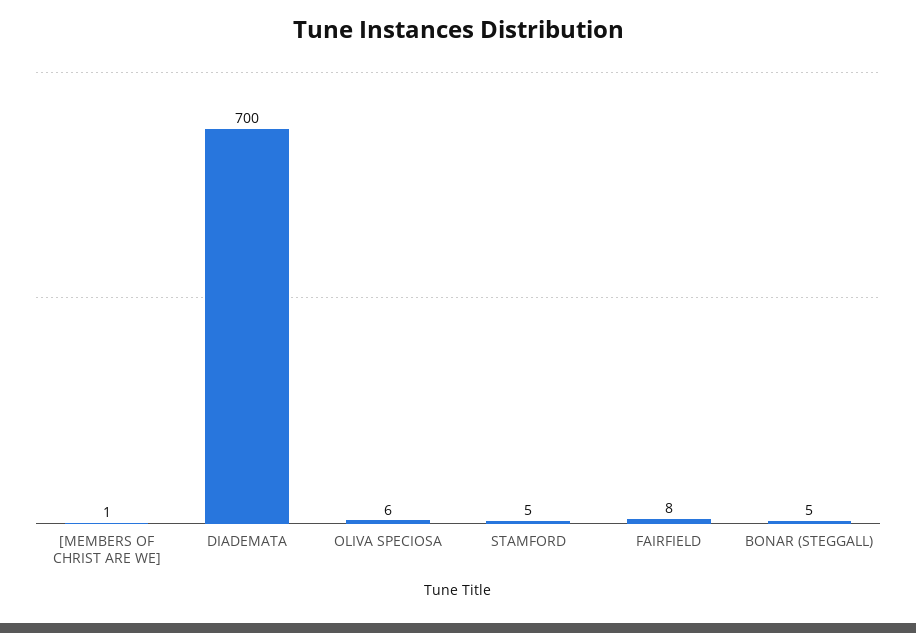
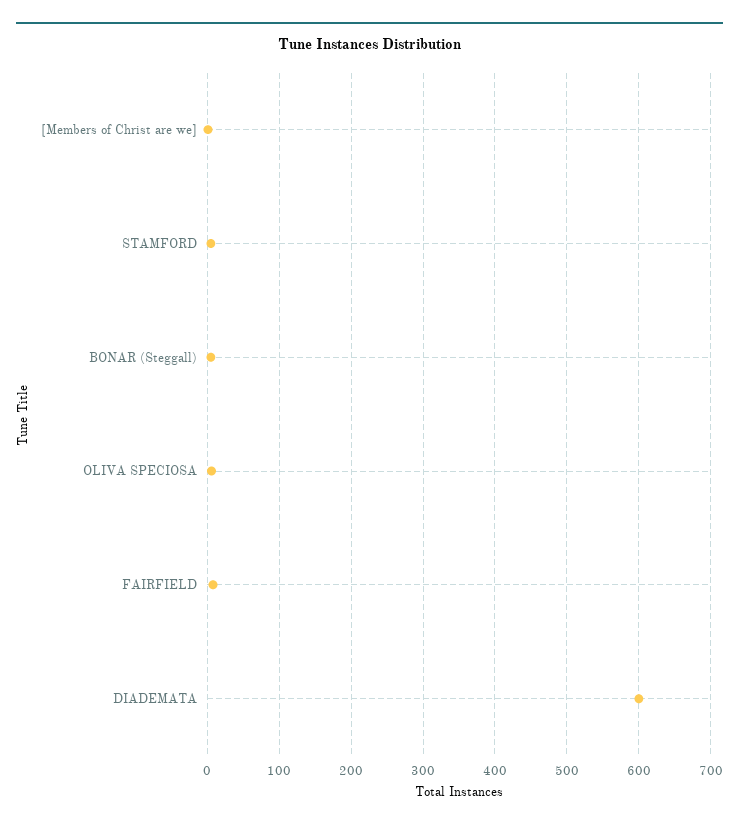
  {
    "[MEMBERS OF CHRIST ARE WE]": 1,
-   "DIADEMATA": 700,
+   "DIADEMATA": 600,
    "OLIVA SPECIOSA": 6,
    "STAMFORD": 5,
    "FAIRFIELD": 8,
    "BONAR (STEGGALL)": 5
  }

